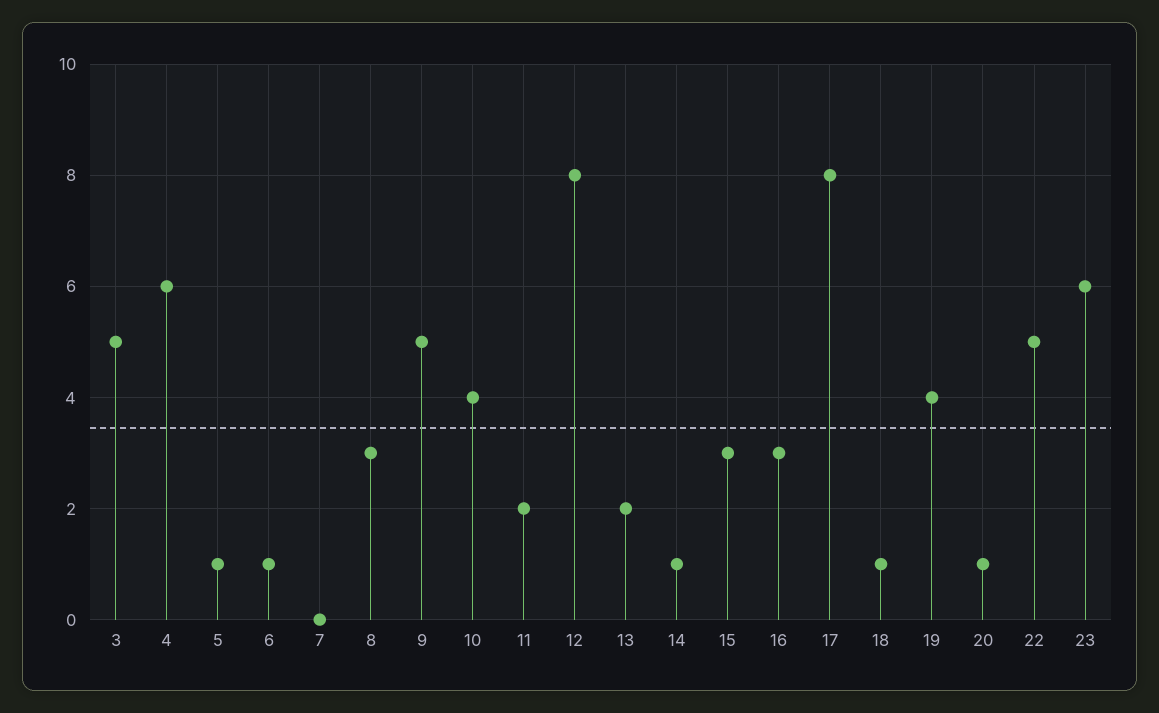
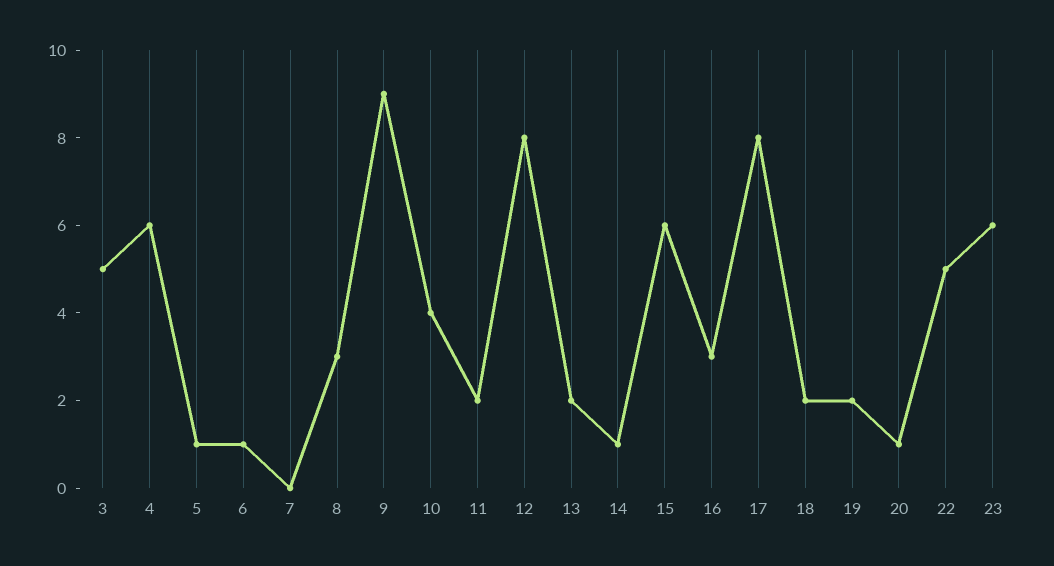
  {
    "3": 5,
    "4": 6,
    "5": 1,
    "6": 1,
    "7": 0,
    "8": 3,
-   "9": 5,
+   "9": 9,
    "10": 4,
    "11": 2,
    "12": 8,
    "13": 2,
    "14": 1,
-   "15": 3,
+   "15": 6,
    "16": 3,
    "17": 8,
-   "18": 1,
+   "18": 2,
-   "19": 4,
+   "19": 2,
    "20": 1,
    "22": 5,
    "23": 6
  }

